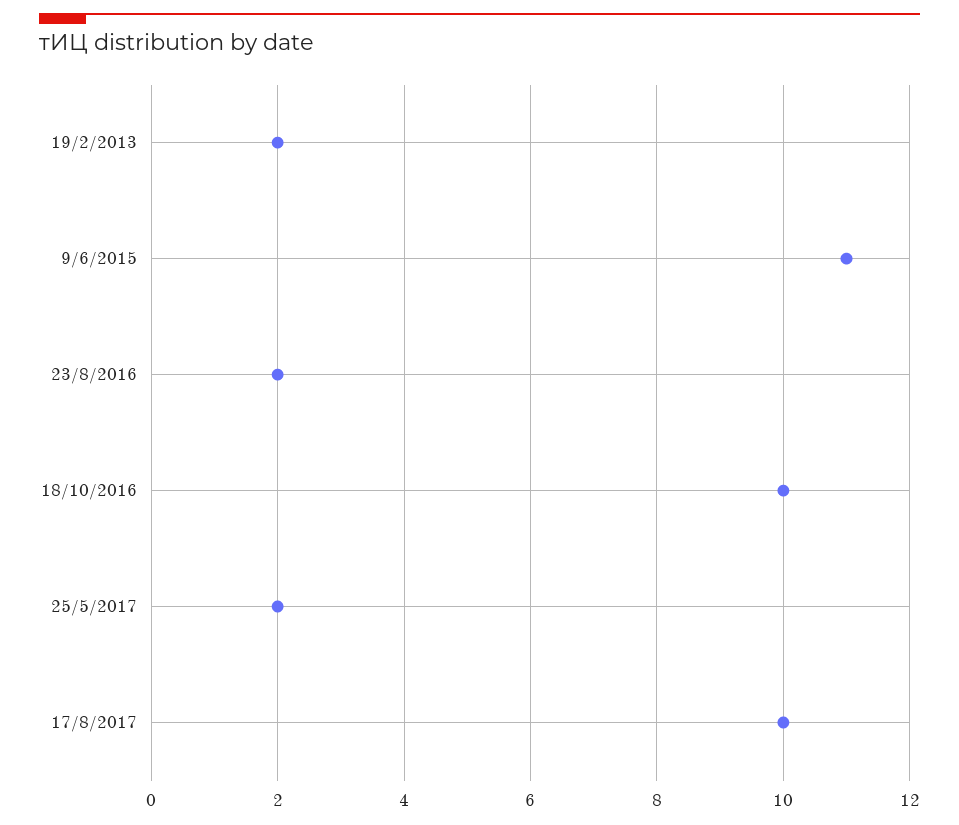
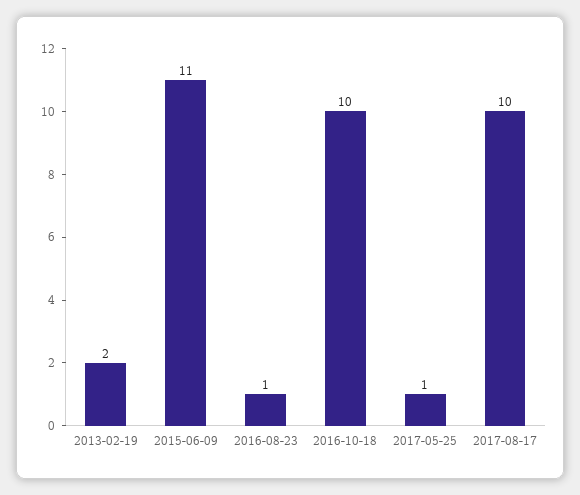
  {
    "19/2/2013": 2,
    "9/6/2015": 11,
-   "23/8/2016": 2,
+   "23/8/2016": 1,
    "18/10/2016": 10,
-   "25/5/2017": 2,
+   "25/5/2017": 1,
    "17/8/2017": 10
  }

